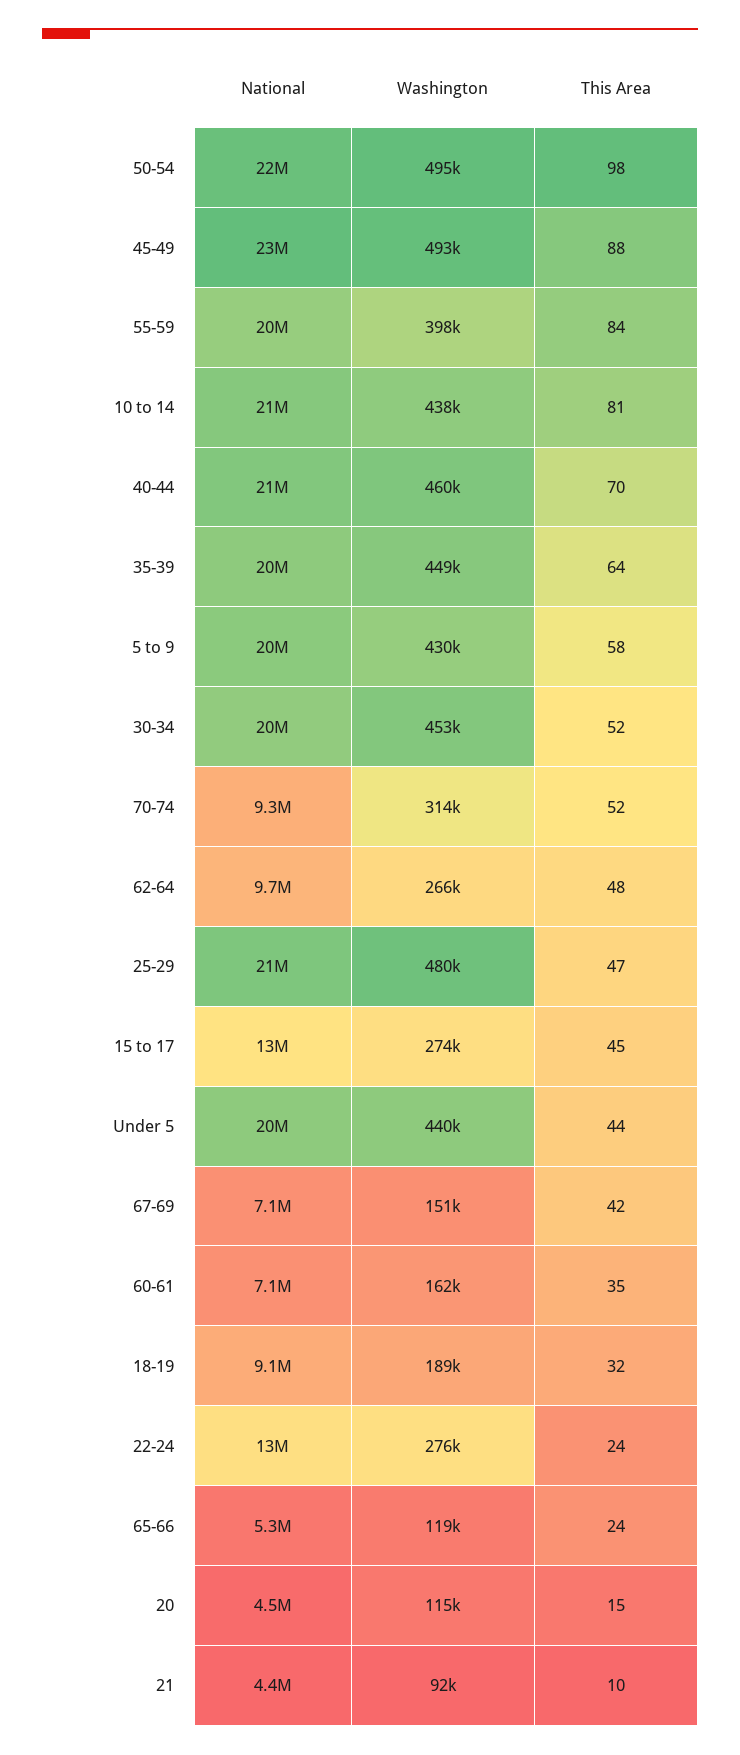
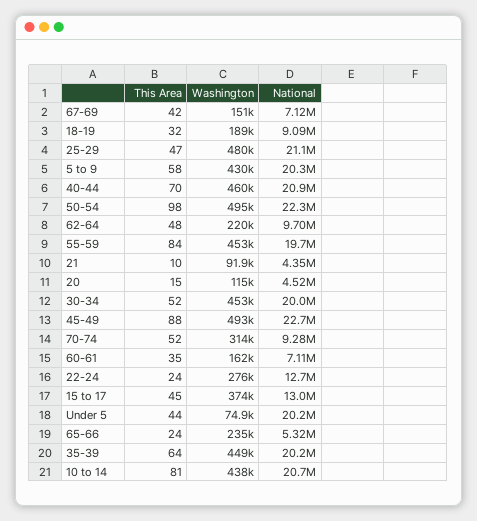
  {
    "National": {
      "50-54": 22300000,
      "45-49": 22700000,
      "55-59": 19700000,
      "10 to 14": 20700000,
      "40-44": 20900000,
      "35-39": 20200000,
      "5 to 9": 20300000,
      "30-34": 20000000,
      "70-74": 9280000,
      "62-64": 9700000,
      "25-29": 21100000,
      "15 to 17": 13000000,
      "Under 5": 20200000,
      "67-69": 7120000,
      "60-61": 7110000,
      "18-19": 9090000,
      "22-24": 12700000,
      "65-66": 5320000,
      "20": 4520000,
      "21": 4350000
    },
    "Washington": {
      "50-54": 495000,
      "45-49": 493000,
-     "55-59": 398000,
+     "55-59": 453000,
      "10 to 14": 438000,
      "40-44": 460000,
      "35-39": 449000,
      "5 to 9": 430000,
      "30-34": 453000,
      "70-74": 314000,
-     "62-64": 266000,
+     "62-64": 220000,
      "25-29": 480000,
-     "15 to 17": 274000,
+     "15 to 17": 374000,
-     "Under 5": 440000,
+     "Under 5": 74900,
      "67-69": 151000,
      "60-61": 162000,
      "18-19": 189000,
      "22-24": 276000,
-     "65-66": 119000,
+     "65-66": 235000,
      "20": 115000,
      "21": 91900
    },
    "This Area": {
      "50-54": 98,
      "45-49": 88,
      "55-59": 84,
      "10 to 14": 81,
      "40-44": 70,
      "35-39": 64,
      "5 to 9": 58,
      "30-34": 52,
      "70-74": 52,
      "62-64": 48,
      "25-29": 47,
      "15 to 17": 45,
      "Under 5": 44,
      "67-69": 42,
      "60-61": 35,
      "18-19": 32,
      "22-24": 24,
      "65-66": 24,
      "20": 15,
      "21": 10
    }
  }

